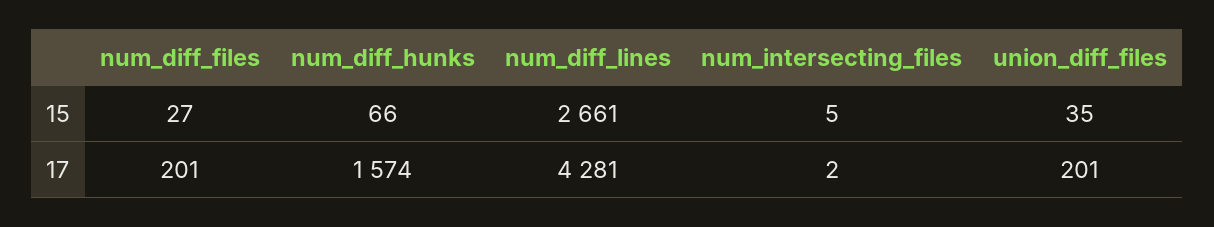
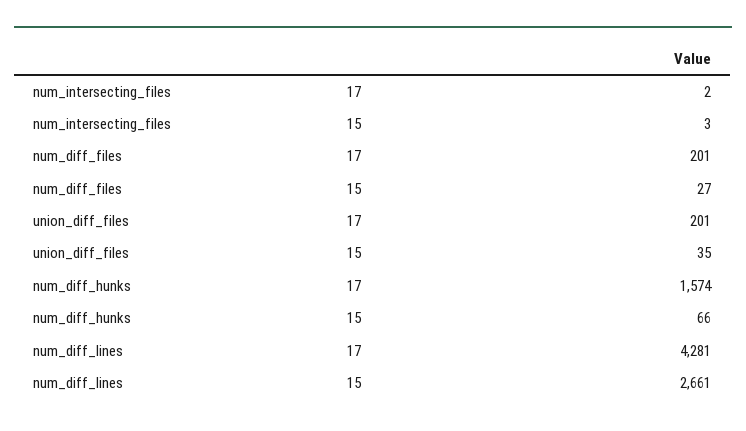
  {
    "num_diff_files": {
      "15": 27,
      "17": 201
    },
    "num_diff_hunks": {
      "15": 66,
      "17": 1574
    },
    "num_diff_lines": {
      "15": 2661,
      "17": 4281
    },
    "num_intersecting_files": {
-     "15": 5,
+     "15": 3,
      "17": 2
    },
    "union_diff_files": {
      "15": 35,
      "17": 201
    }
  }

